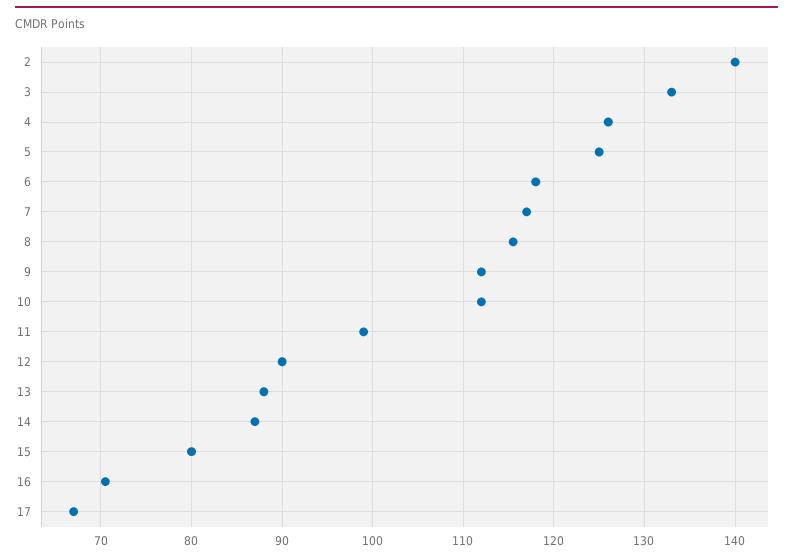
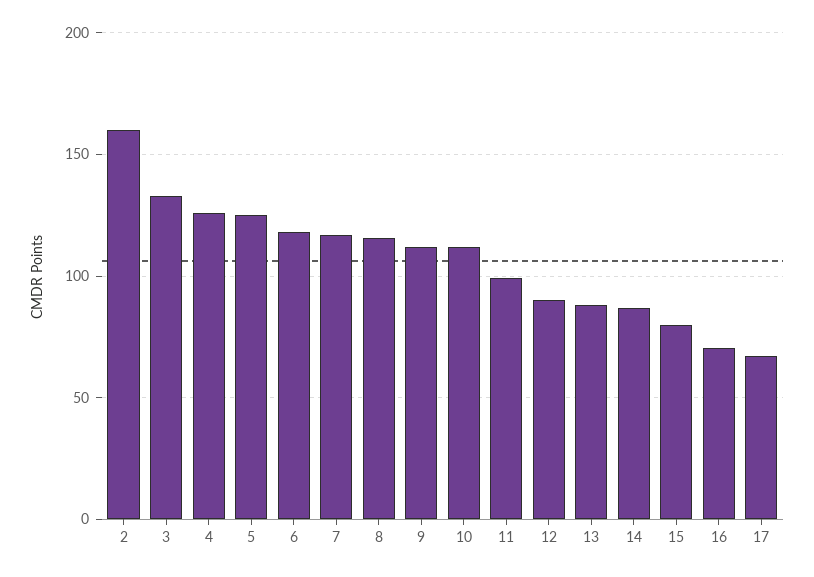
  {
-   "2": 140,
+   "2": 160,
    "3": 133,
    "4": 126,
    "5": 125,
    "6": 118,
    "7": 117,
    "8": 116,
    "9": 112,
    "10": 112,
    "11": 99,
    "12": 90,
    "13": 88,
    "14": 87,
    "15": 80,
    "16": 71,
    "17": 67
  }

